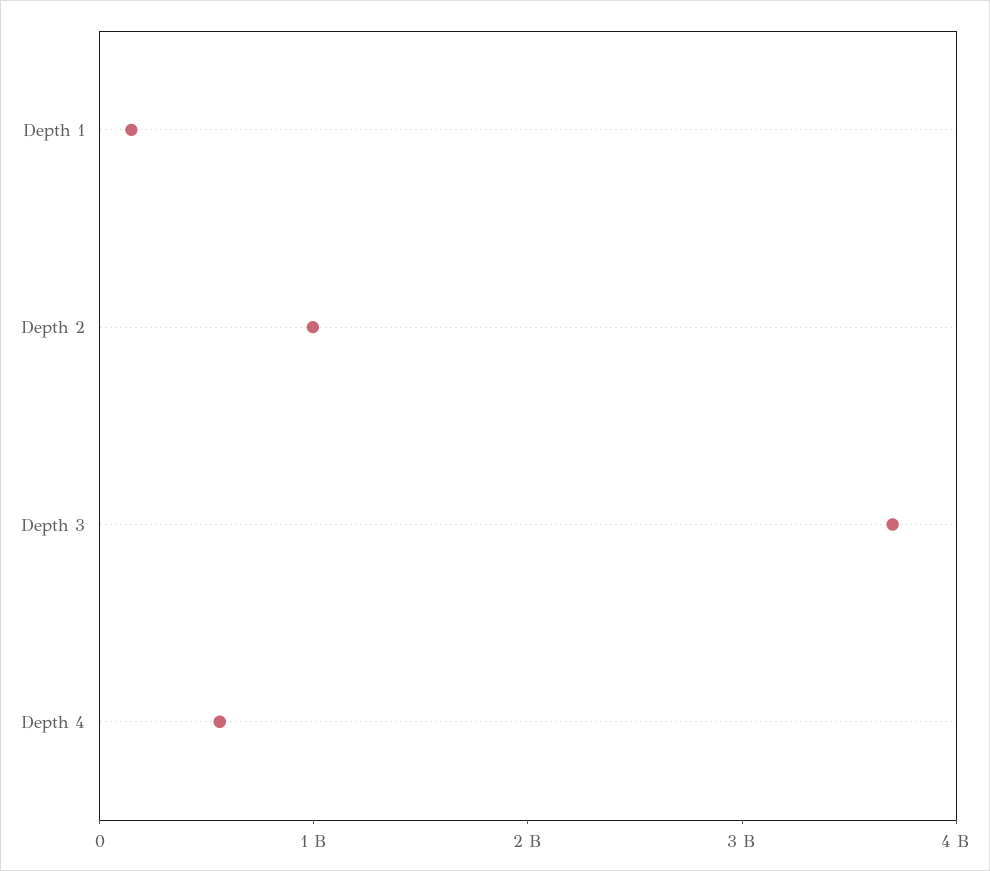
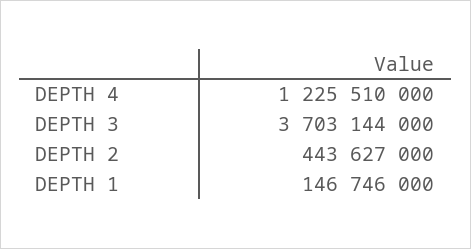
  {
    "Depth 1": 146746000,
-   "Depth 2": 1000000000,
+   "Depth 2": 443627000,
    "Depth 3": 3703144000,
-   "Depth 4": 600000000
+   "Depth 4": 1225510000
  }

